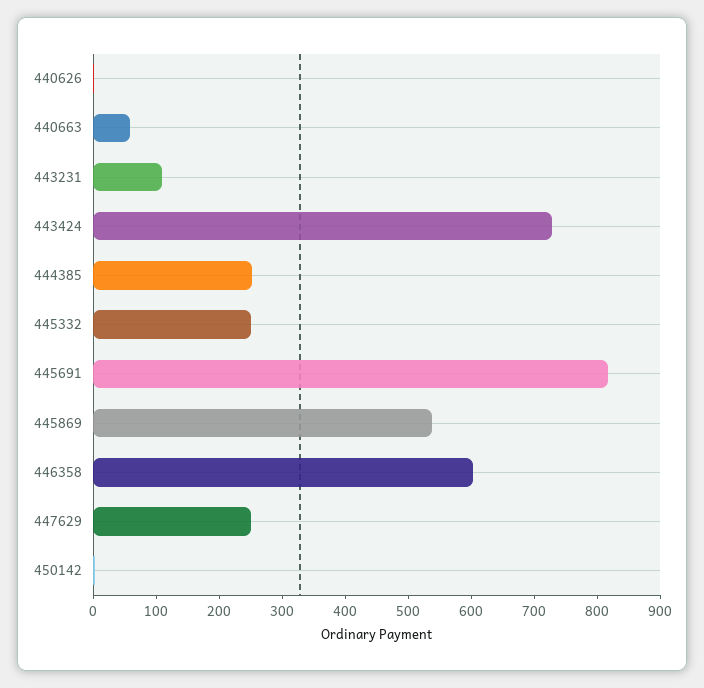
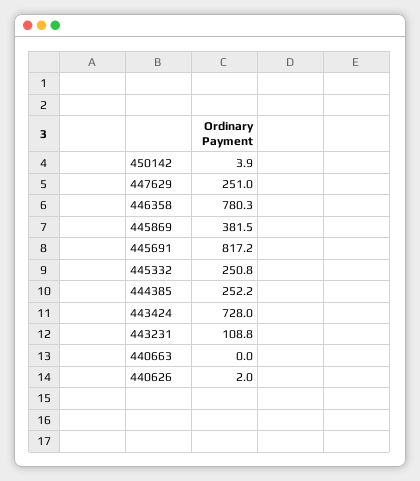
  {
    "440626": 2,
-   "440663": 60,
+   "440663": 0,
    "443231": 108.8,
    "443424": 728,
    "444385": 252.2,
    "445332": 250.8,
    "445691": 817.2,
-   "445869": 540,
+   "445869": 381.5,
-   "446358": 600,
+   "446358": 780.3,
    "447629": 251,
    "450142": 3.9
  }

